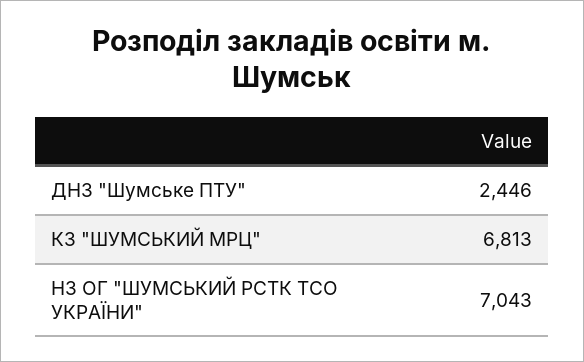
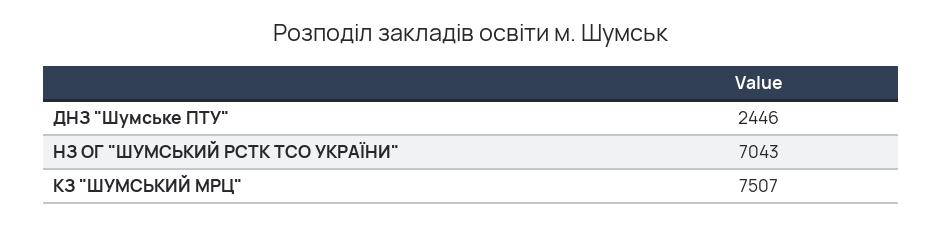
  {
    "ДНЗ \"Шумське ПТУ\"": 2446,
-   "КЗ \"ШУМСЬКИЙ МРЦ\"": 6813,
+   "КЗ \"ШУМСЬКИЙ МРЦ\"": 7507,
    "НЗ ОГ \"ШУМСЬКИЙ РСТК ТСО УКРАЇНИ\"": 7043
  }

